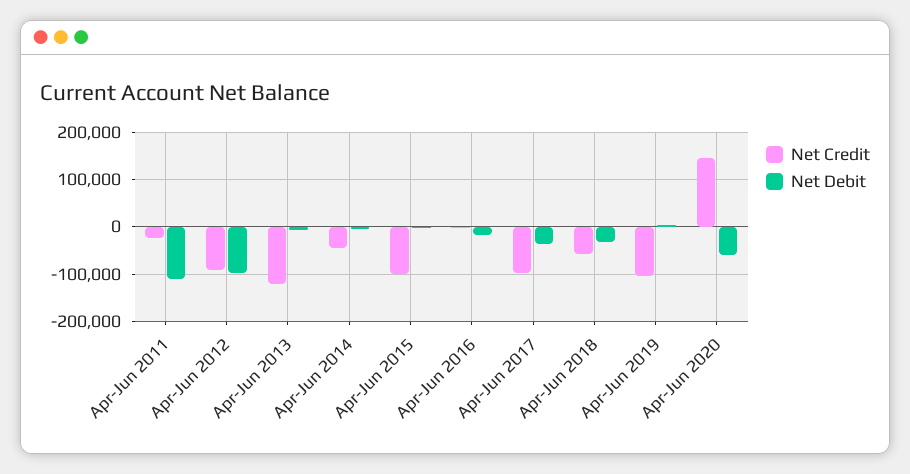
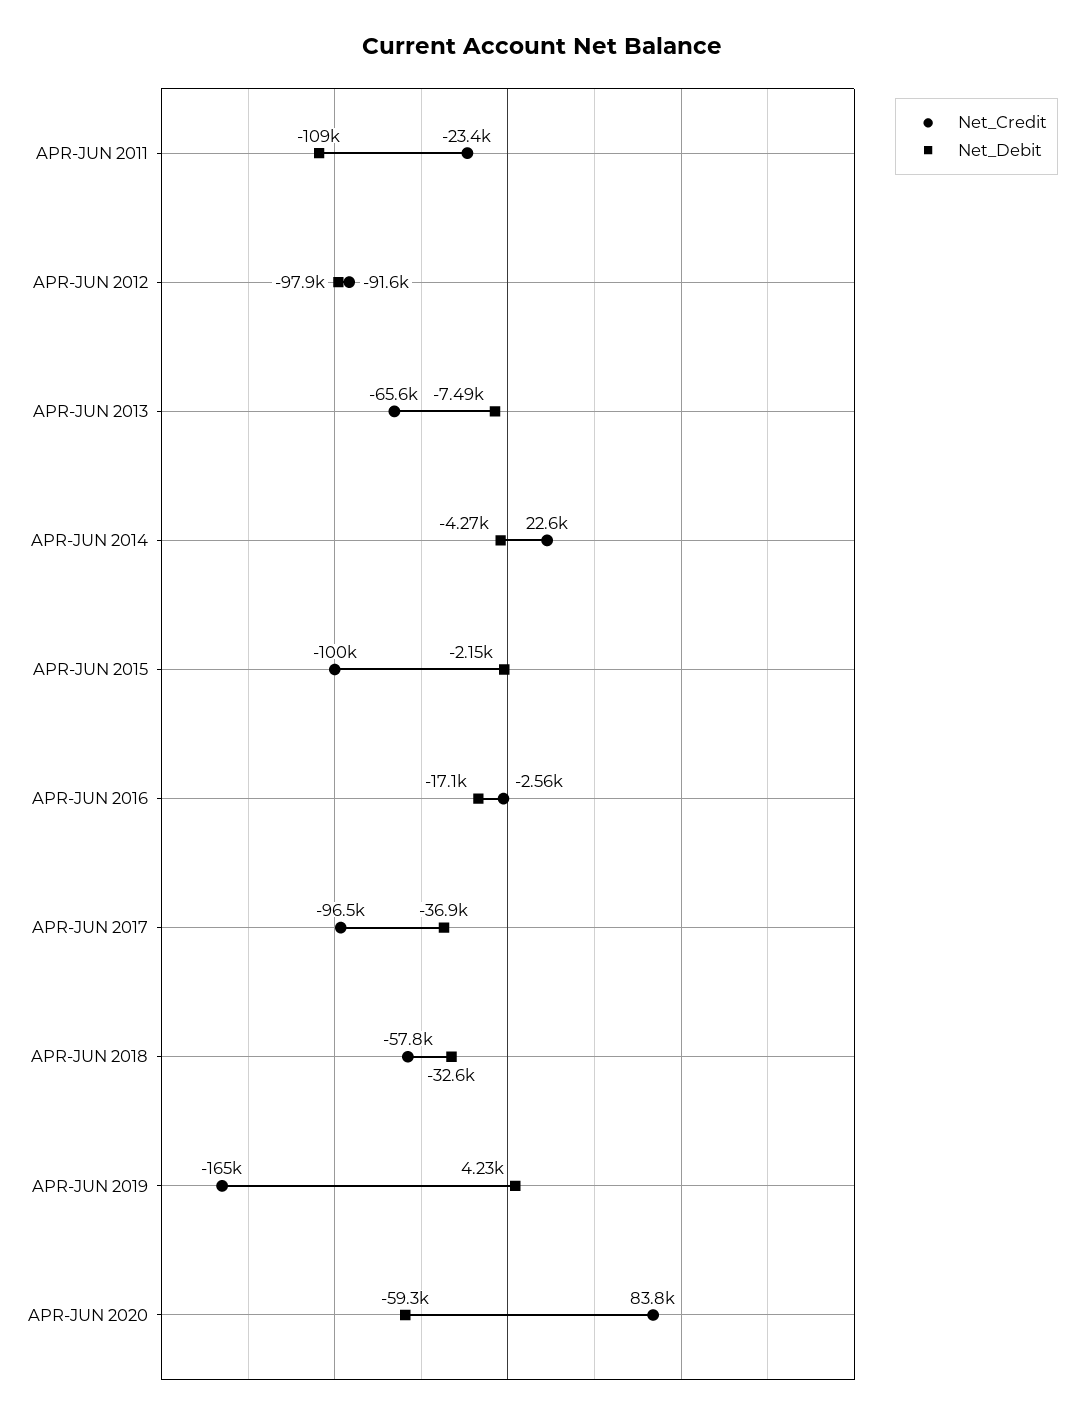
  {
    "Net Credit": {
      "Apr-Jun 2011": -23400,
      "Apr-Jun 2012": -91600,
-     "Apr-Jun 2013": -120000,
+     "Apr-Jun 2013": -65600,
-     "Apr-Jun 2014": -40000,
+     "Apr-Jun 2014": 22600,
      "Apr-Jun 2015": -100000,
      "Apr-Jun 2016": -2560,
      "Apr-Jun 2017": -96500,
      "Apr-Jun 2018": -57800,
-     "Apr-Jun 2019": -100000,
+     "Apr-Jun 2019": -165000,
-     "Apr-Jun 2020": 140000
+     "Apr-Jun 2020": 83800
    },
    "Net Debit": {
      "Apr-Jun 2011": -109000,
      "Apr-Jun 2012": -97900,
      "Apr-Jun 2013": -7490,
      "Apr-Jun 2014": -4270,
      "Apr-Jun 2015": -2150,
      "Apr-Jun 2016": -17100,
      "Apr-Jun 2017": -36900,
      "Apr-Jun 2018": -32600,
      "Apr-Jun 2019": 4230,
      "Apr-Jun 2020": -59300
    }
  }

